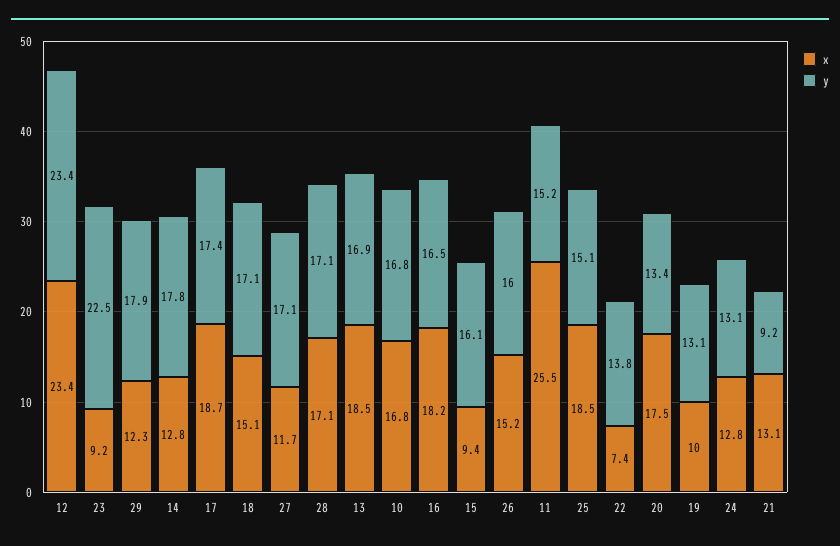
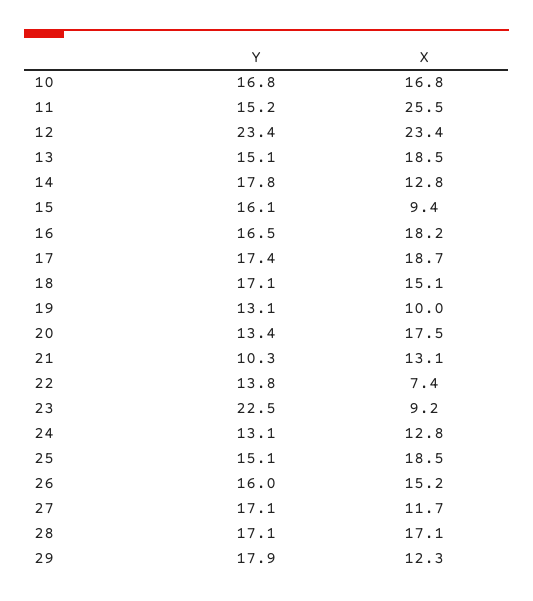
  {
    "x": {
      "12": 23.4,
      "23": 9.2,
      "29": 12.3,
      "14": 12.8,
      "17": 18.7,
      "18": 15.1,
      "27": 11.7,
      "28": 17.1,
      "13": 18.5,
      "10": 16.8,
      "16": 18.2,
      "15": 9.4,
      "26": 15.2,
      "11": 25.5,
      "25": 18.5,
      "22": 7.4,
      "20": 17.5,
      "19": 10,
      "24": 12.8,
      "21": 13.1
    },
    "y": {
      "12": 23.4,
      "23": 22.5,
      "29": 17.9,
      "14": 17.8,
      "17": 17.4,
      "18": 17.1,
      "27": 17.1,
      "28": 17.1,
-     "13": 16.9,
+     "13": 15.1,
      "10": 16.8,
      "16": 16.5,
      "15": 16.1,
      "26": 16,
      "11": 15.2,
      "25": 15.1,
      "22": 13.8,
      "20": 13.4,
      "19": 13.1,
      "24": 13.1,
-     "21": 9.2
+     "21": 10.3
    }
  }

